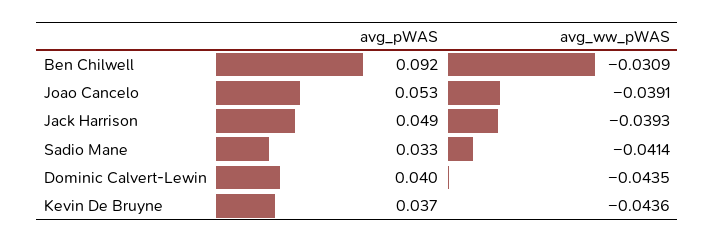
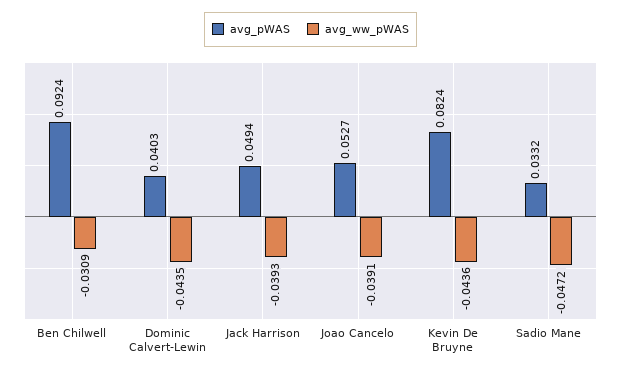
  {
    "avg_pWAS": {
      "Ben Chilwell": 0.0924,
      "Joao Cancelo": 0.0527,
      "Jack Harrison": 0.0494,
      "Sadio Mane": 0.0332,
      "Dominic Calvert-Lewin": 0.0403,
-     "Kevin De Bruyne": 0.037
+     "Kevin De Bruyne": 0.0824
    },
    "avg_ww_pWAS": {
      "Ben Chilwell": -0.0309,
      "Joao Cancelo": -0.0391,
      "Jack Harrison": -0.0393,
-     "Sadio Mane": -0.0414,
+     "Sadio Mane": -0.0472,
      "Dominic Calvert-Lewin": -0.0435,
      "Kevin De Bruyne": -0.0436
    }
  }

